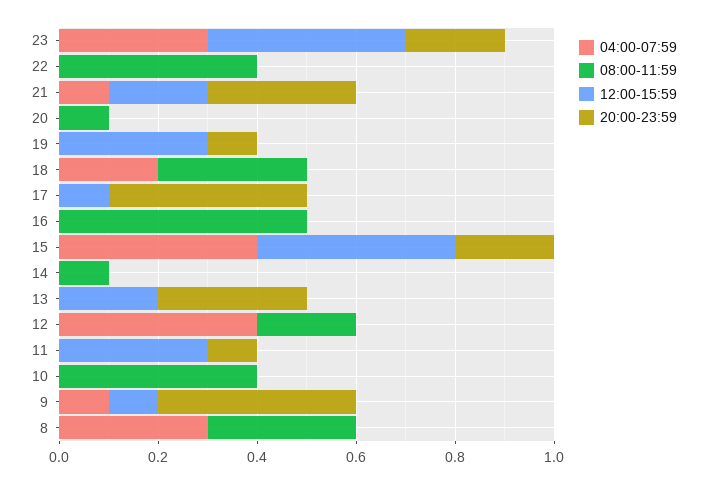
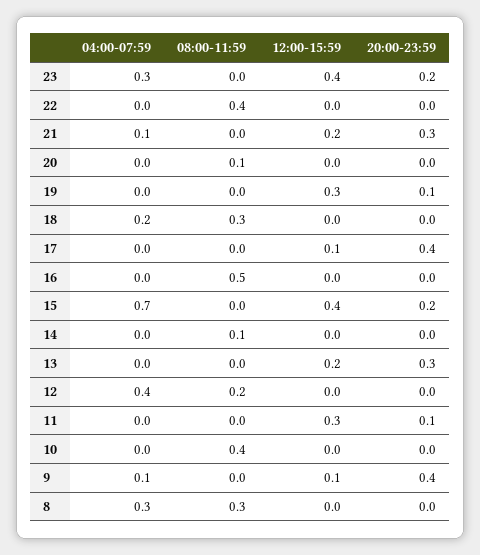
  {
    "04:00-07:59": {
      "23": 0.3,
      "22": 0,
      "21": 0.1,
      "20": 0,
      "19": 0,
      "18": 0.2,
      "17": 0,
      "16": 0,
-     "15": 0.4,
+     "15": 0.7,
      "14": 0,
      "13": 0,
      "12": 0.4,
      "11": 0,
      "10": 0,
      "9": 0.1,
      "8": 0.3
    },
    "08:00-11:59": {
      "23": 0,
      "22": 0.4,
      "21": 0,
      "20": 0.1,
      "19": 0,
      "18": 0.3,
      "17": 0,
      "16": 0.5,
      "15": 0,
      "14": 0.1,
      "13": 0,
      "12": 0.2,
      "11": 0,
      "10": 0.4,
      "9": 0,
      "8": 0.3
    },
    "12:00-15:59": {
      "23": 0.4,
      "22": 0,
      "21": 0.2,
      "20": 0,
      "19": 0.3,
      "18": 0,
      "17": 0.1,
      "16": 0,
      "15": 0.4,
      "14": 0,
      "13": 0.2,
      "12": 0,
      "11": 0.3,
      "10": 0,
      "9": 0.1,
      "8": 0
    },
    "20:00-23:59": {
      "23": 0.2,
      "22": 0,
      "21": 0.3,
      "20": 0,
      "19": 0.1,
      "18": 0,
      "17": 0.4,
      "16": 0,
      "15": 0.2,
      "14": 0,
      "13": 0.3,
      "12": 0,
      "11": 0.1,
      "10": 0,
      "9": 0.4,
      "8": 0
    }
  }

